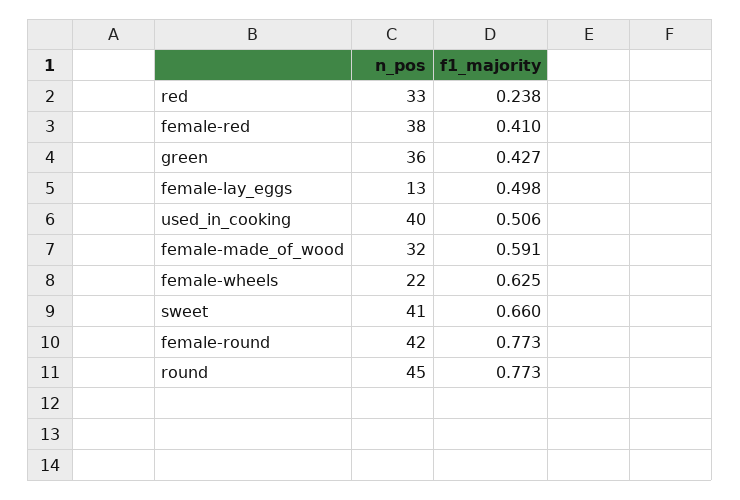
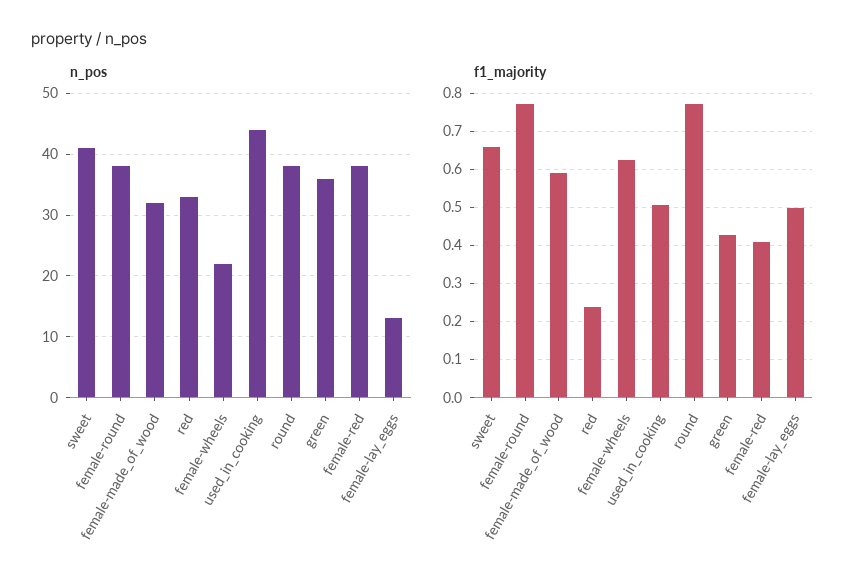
  {
    "n_pos": {
      "red": 33,
      "female-red": 38,
      "green": 36,
      "female-lay_eggs": 13,
-     "used_in_cooking": 40,
+     "used_in_cooking": 44,
      "female-made_of_wood": 32,
      "female-wheels": 22,
      "sweet": 41,
-     "female-round": 42,
+     "female-round": 38,
-     "round": 45
+     "round": 38
    },
    "f1_majority": {
      "red": 0.238,
      "female-red": 0.41,
      "green": 0.427,
      "female-lay_eggs": 0.498,
      "used_in_cooking": 0.506,
      "female-made_of_wood": 0.591,
      "female-wheels": 0.625,
      "sweet": 0.66,
      "female-round": 0.773,
      "round": 0.773
    }
  }

